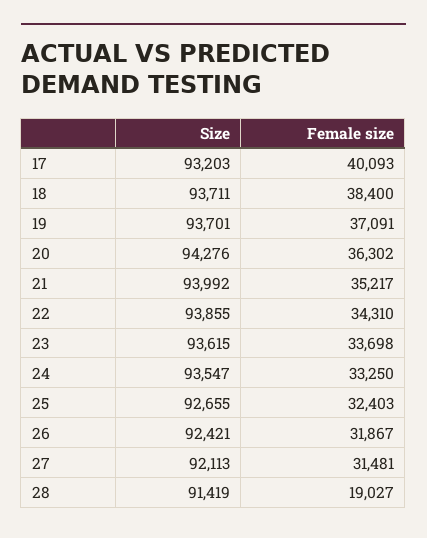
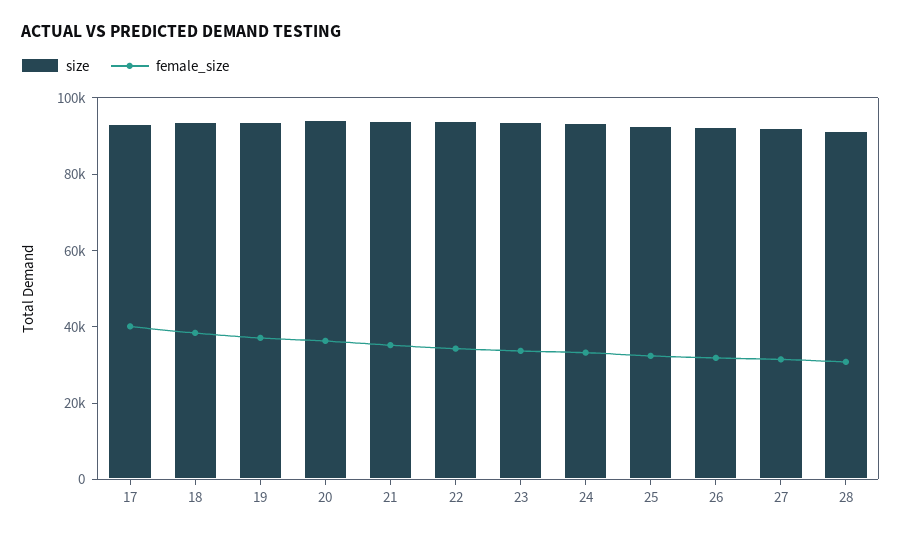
  {
    "Size": {
      "17": 93203,
      "18": 93711,
      "19": 93701,
      "20": 94276,
      "21": 93992,
      "22": 93855,
      "23": 93615,
      "24": 93547,
      "25": 92655,
      "26": 92421,
      "27": 92113,
      "28": 91419
    },
    "Female size": {
      "17": 40093,
      "18": 38400,
      "19": 37091,
      "20": 36302,
      "21": 35217,
      "22": 34310,
      "23": 33698,
      "24": 33250,
      "25": 32403,
      "26": 31867,
      "27": 31481,
-     "28": 19027
+     "28": 30000
    }
  }

